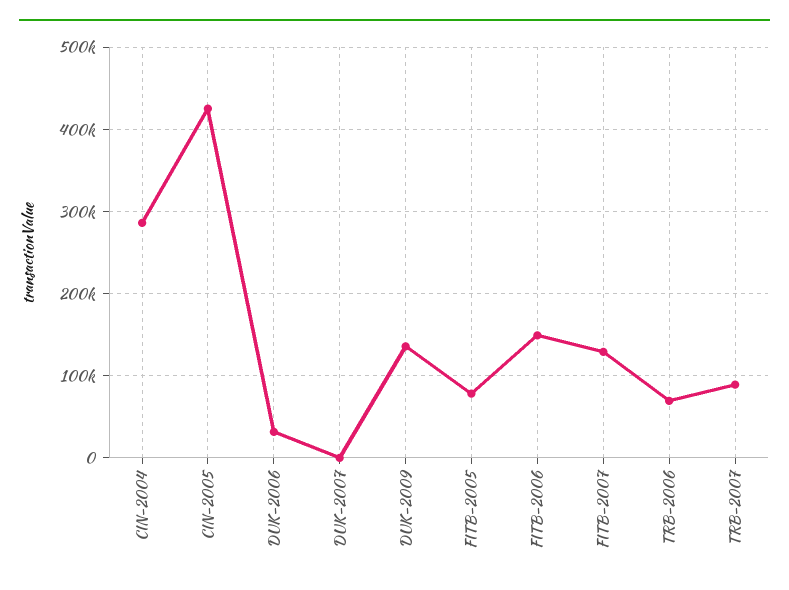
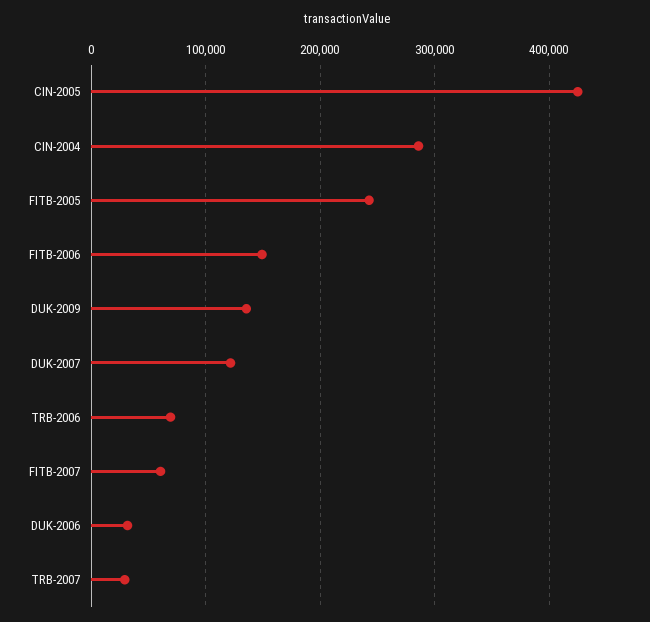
  {
    "CIN-2004": 290000,
    "CIN-2005": 420000,
    "DUK-2006": 30000,
-   "DUK-2007": 0,
+   "DUK-2007": 120000,
    "DUK-2009": 140000,
-   "FITB-2005": 80000,
+   "FITB-2005": 240000,
    "FITB-2006": 150000,
-   "FITB-2007": 130000,
+   "FITB-2007": 60000,
    "TRB-2006": 70000,
-   "TRB-2007": 90000
+   "TRB-2007": 30000
  }

